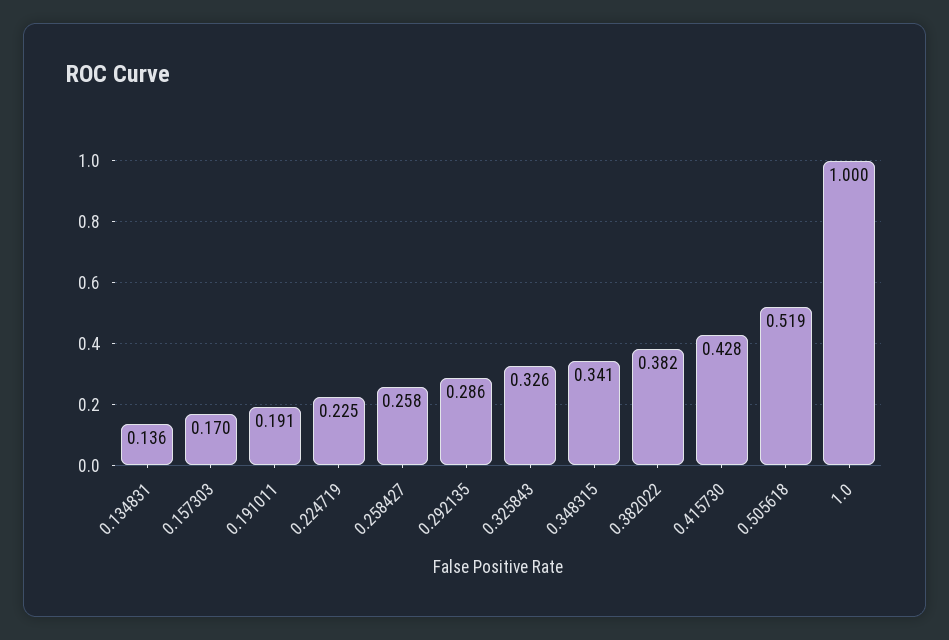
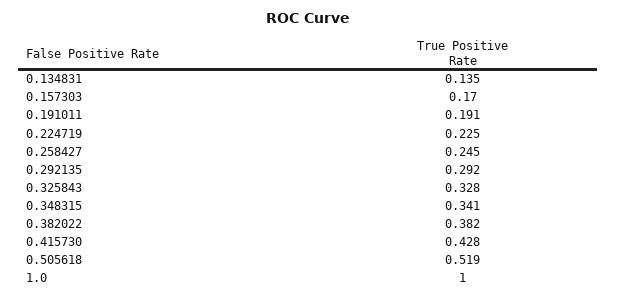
  {
-   "0.134831": 0.136,
+   "0.134831": 0.135,
    "0.157303": 0.17,
    "0.191011": 0.191,
    "0.224719": 0.225,
-   "0.258427": 0.258,
+   "0.258427": 0.245,
-   "0.292135": 0.286,
+   "0.292135": 0.292,
-   "0.325843": 0.326,
+   "0.325843": 0.328,
    "0.348315": 0.341,
    "0.382022": 0.382,
    "0.415730": 0.428,
    "0.505618": 0.519,
    "1.0": 1
  }

